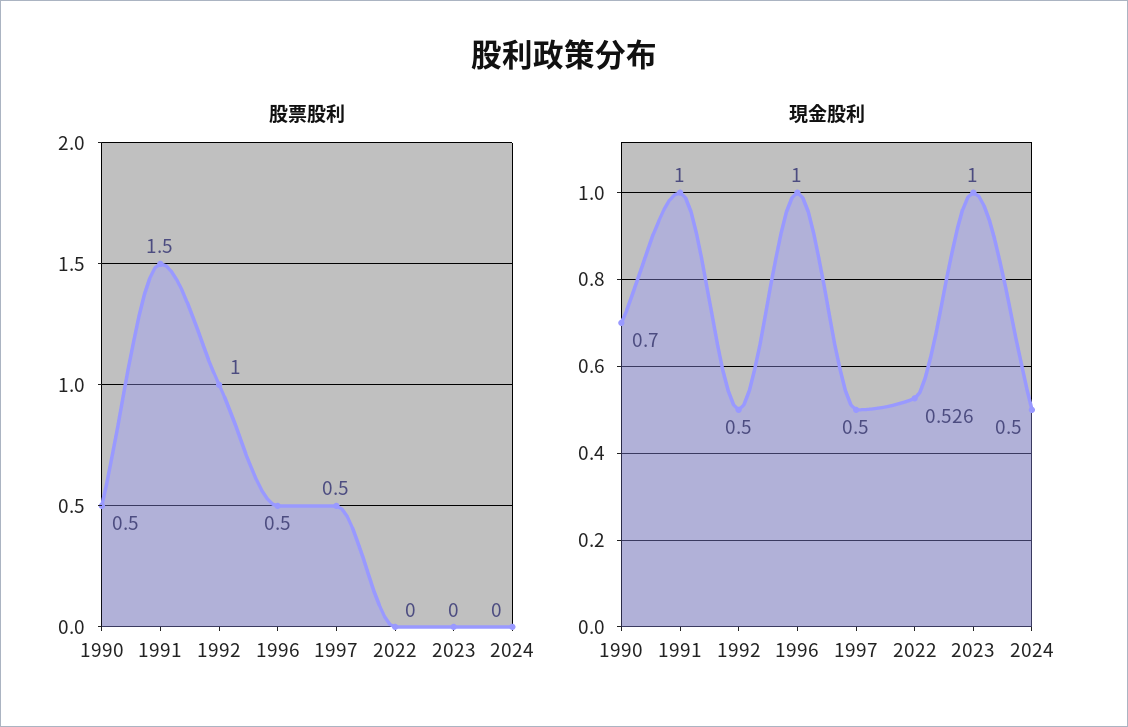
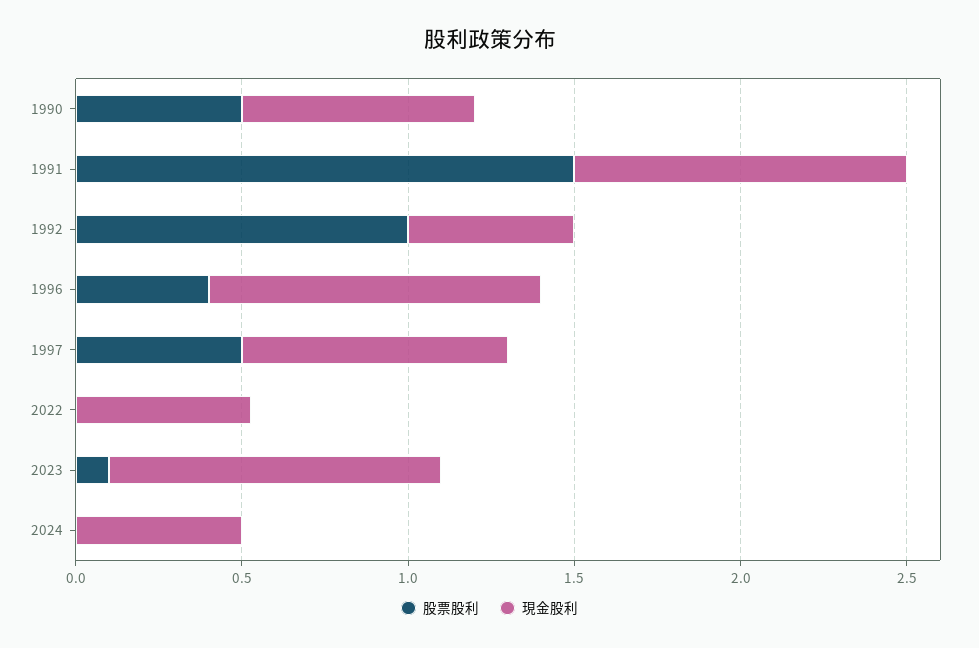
  {
    "股票股利": {
      "1990": 0.5,
      "1991": 1.5,
      "1992": 1,
-     "1996": 0.5,
+     "1996": 0.4,
      "1997": 0.5,
      "2022": 0,
-     "2023": 0,
+     "2023": 0.1,
      "2024": 0
    },
    "現金股利": {
      "1990": 0.7,
      "1991": 1,
      "1992": 0.5,
      "1996": 1,
-     "1997": 0.5,
+     "1997": 0.8,
      "2022": 0.526,
      "2023": 1,
      "2024": 0.5
    }
  }

